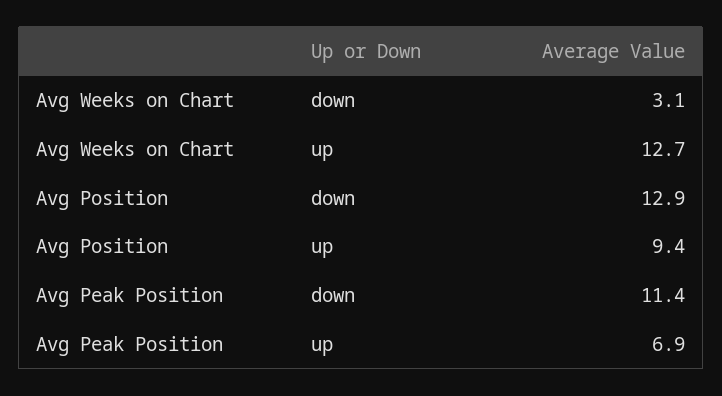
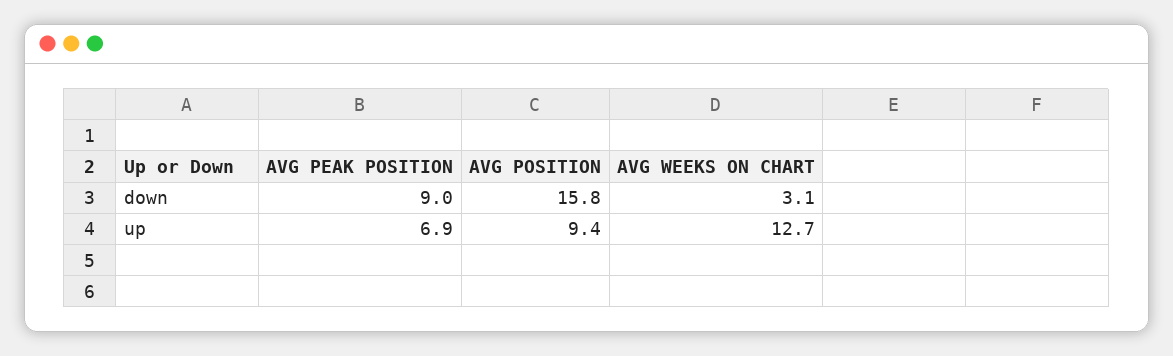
  {
    "Avg Weeks on Chart": {
      "down": 3.1,
      "up": 12.7
    },
    "Avg Position": {
-     "down": 12.9,
+     "down": 15.8,
      "up": 9.4
    },
    "Avg Peak Position": {
-     "down": 11.4,
+     "down": 9,
      "up": 6.9
    }
  }

